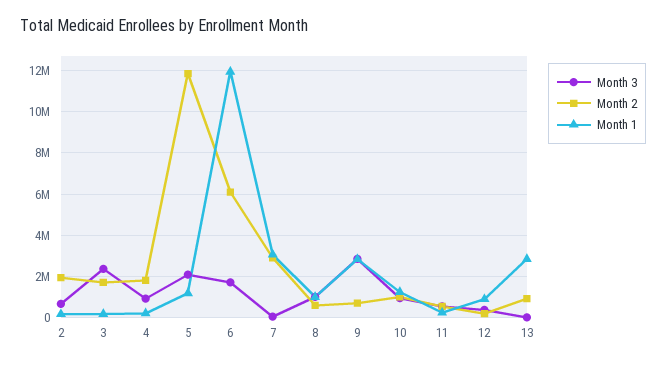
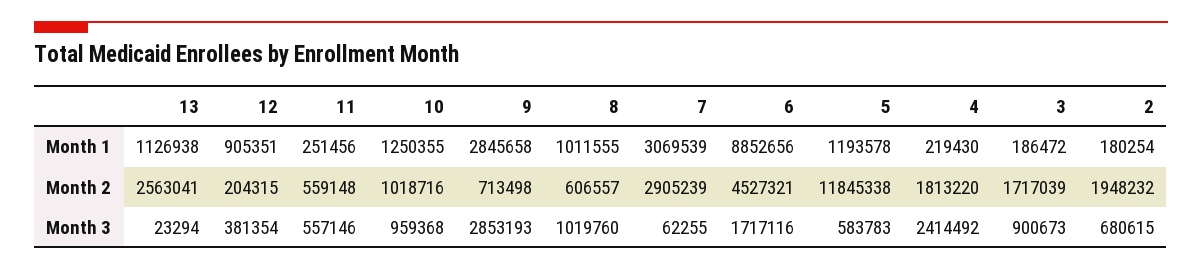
  {
    "Month 3": {
      "2": 680615,
-     "3": 2500000,
+     "3": 900673,
-     "4": 1000000,
+     "4": 2414492,
-     "5": 2000000,
+     "5": 583783,
      "6": 1717116,
      "7": 62255,
      "8": 1019760,
      "9": 2853193,
      "10": 959368,
      "11": 557146,
      "12": 381354,
      "13": 23294
    },
    "Month 2": {
      "2": 1948232,
      "3": 1717039,
      "4": 1813220,
      "5": 11845338,
-     "6": 6000000,
+     "6": 4527321,
      "7": 2905239,
      "8": 606557,
      "9": 713498,
      "10": 1018716,
      "11": 559148,
      "12": 204315,
-     "13": 1000000
+     "13": 2563041
    },
    "Month 1": {
      "2": 180254,
      "3": 186472,
      "4": 219430,
      "5": 1193578,
-     "6": 12000000,
+     "6": 8852656,
      "7": 3069539,
      "8": 1011555,
      "9": 2845658,
      "10": 1250355,
      "11": 251456,
      "12": 905351,
-     "13": 3000000
+     "13": 1126938
    }
  }

